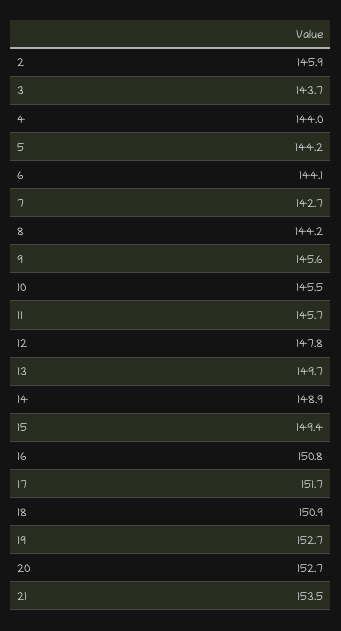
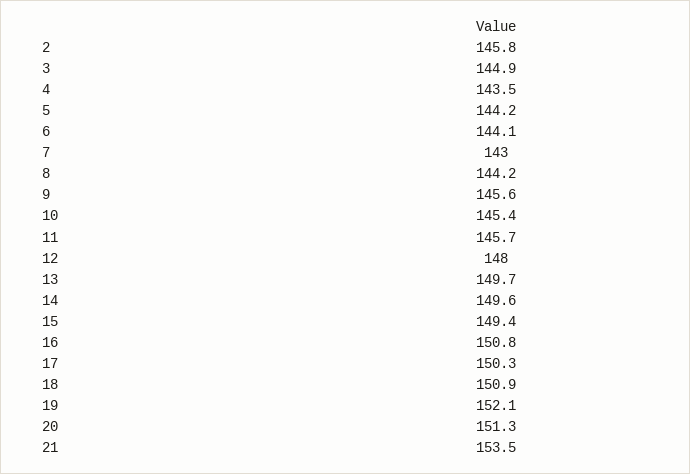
  {
-   "2": 145.9,
+   "2": 145.8,
-   "3": 143.7,
+   "3": 144.9,
-   "4": 144,
+   "4": 143.5,
    "5": 144.2,
    "6": 144.1,
-   "7": 142.7,
+   "7": 143,
    "8": 144.2,
    "9": 145.6,
-   "10": 145.5,
+   "10": 145.4,
    "11": 145.7,
-   "12": 147.8,
+   "12": 148,
    "13": 149.7,
-   "14": 148.9,
+   "14": 149.6,
    "15": 149.4,
    "16": 150.8,
-   "17": 151.7,
+   "17": 150.3,
    "18": 150.9,
-   "19": 152.7,
+   "19": 152.1,
-   "20": 152.7,
+   "20": 151.3,
    "21": 153.5
  }

